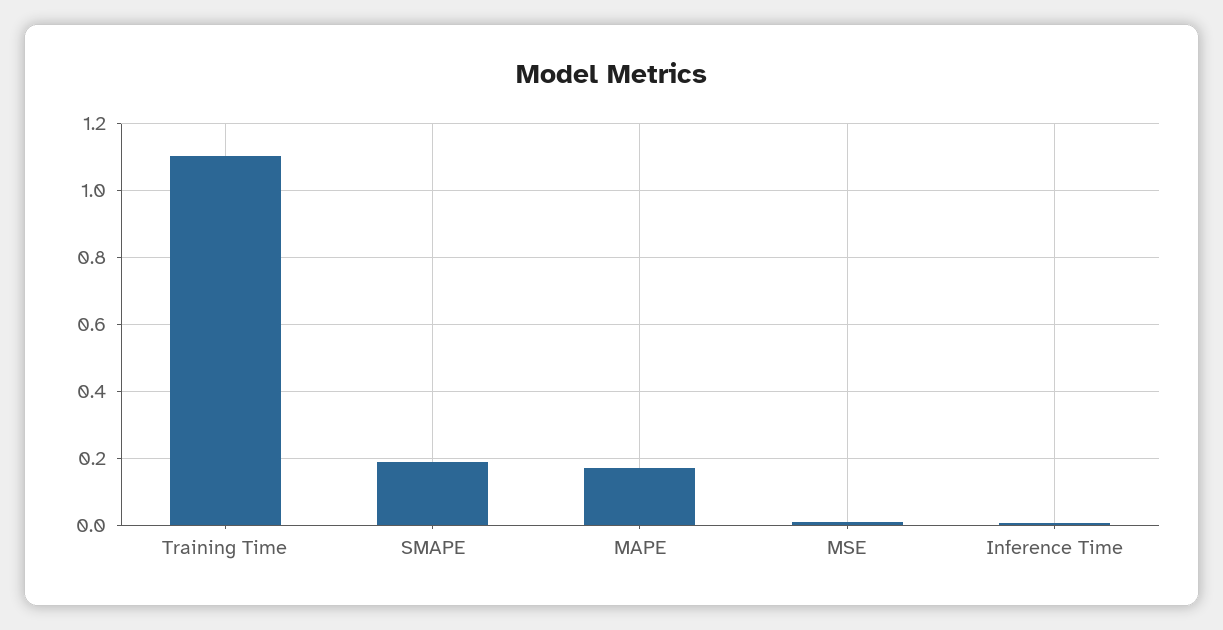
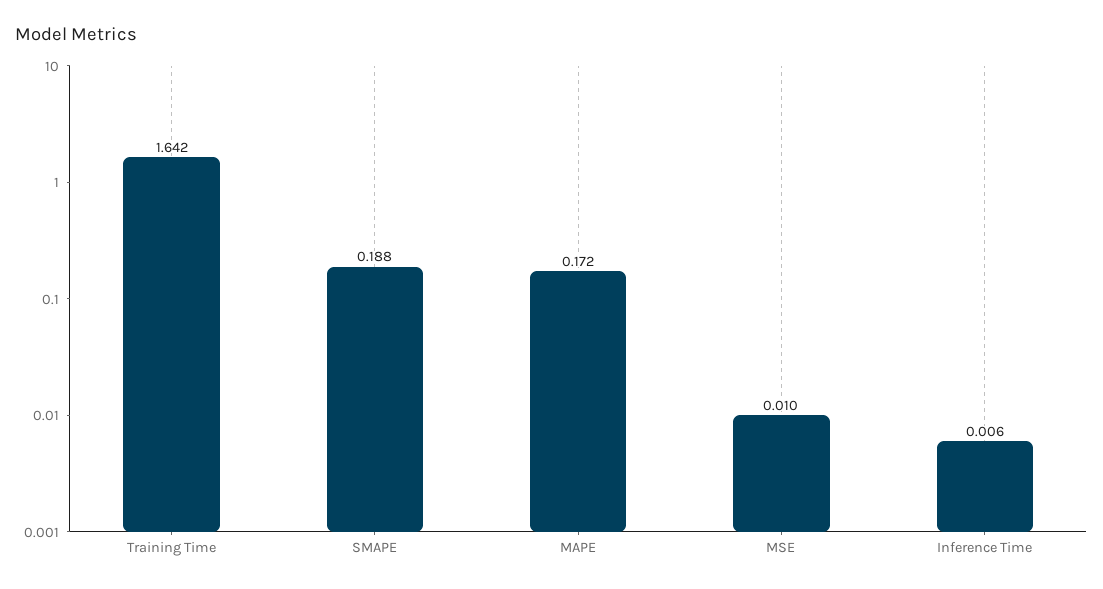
  {
-   "Training Time": 1.1,
+   "Training Time": 1.642,
    "SMAPE": 0.188,
    "MAPE": 0.172,
    "MSE": 0.01,
    "Inference Time": 0.006
  }

